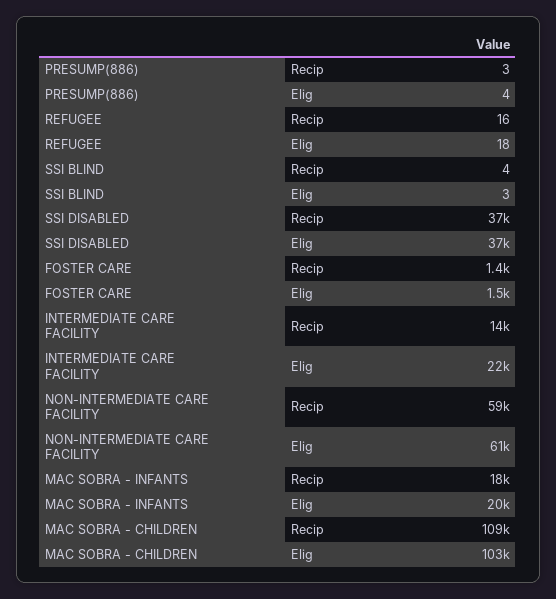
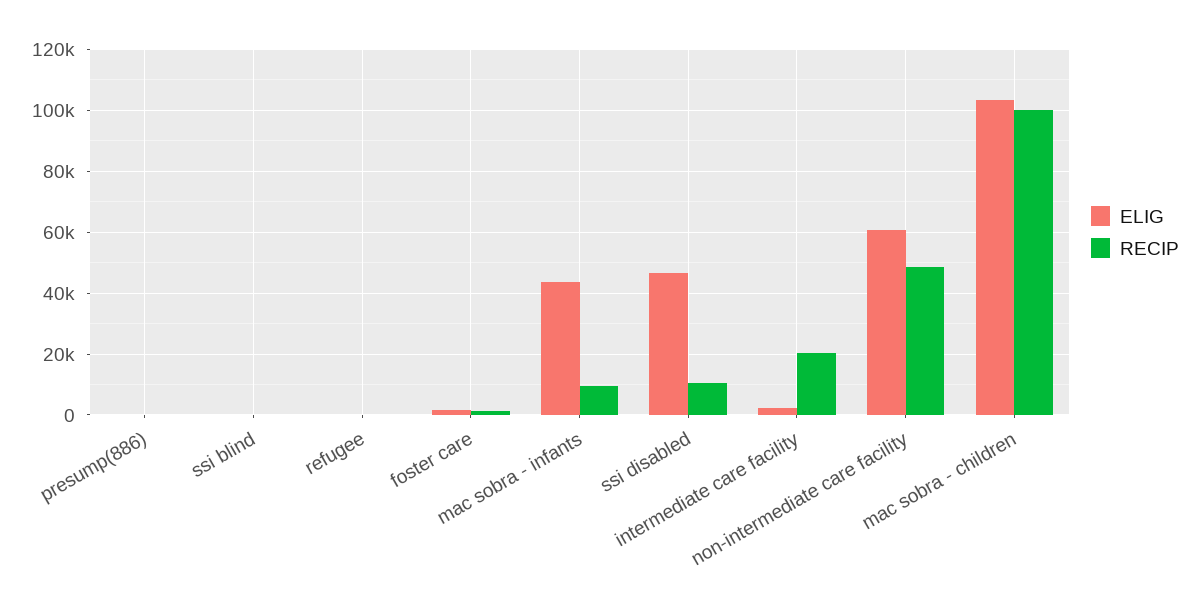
  {
    "Recip": {
      "PRESUMP(886)": 3,
      "REFUGEE": 16,
      "SSI BLIND": 4,
-     "SSI DISABLED": 37000,
+     "SSI DISABLED": 10000,
      "FOSTER CARE": 1400,
-     "INTERMEDIATE CARE FACILITY": 14000,
+     "INTERMEDIATE CARE FACILITY": 20000,
-     "NON-INTERMEDIATE CARE FACILITY": 59000,
+     "NON-INTERMEDIATE CARE FACILITY": 48000,
-     "MAC SOBRA - INFANTS": 18000,
+     "MAC SOBRA - INFANTS": 10000,
-     "MAC SOBRA - CHILDREN": 109000
+     "MAC SOBRA - CHILDREN": 100000
    },
    "Elig": {
      "PRESUMP(886)": 4,
      "REFUGEE": 18,
      "SSI BLIND": 3,
-     "SSI DISABLED": 37000,
+     "SSI DISABLED": 46000,
      "FOSTER CARE": 1500,
-     "INTERMEDIATE CARE FACILITY": 22000,
+     "INTERMEDIATE CARE FACILITY": 2000,
      "NON-INTERMEDIATE CARE FACILITY": 61000,
-     "MAC SOBRA - INFANTS": 20000,
+     "MAC SOBRA - INFANTS": 44000,
      "MAC SOBRA - CHILDREN": 103000
    }
  }

